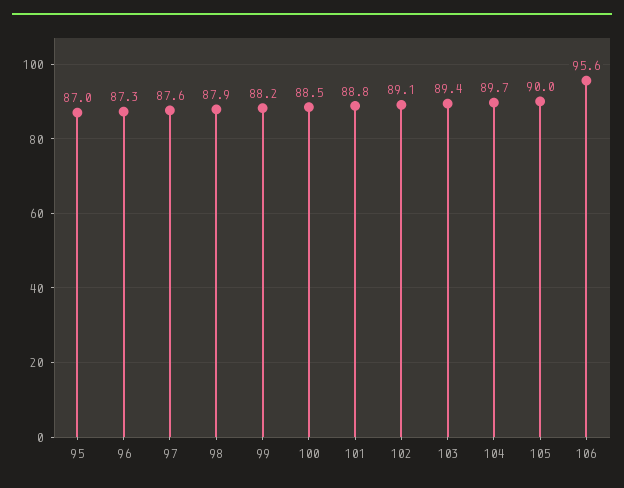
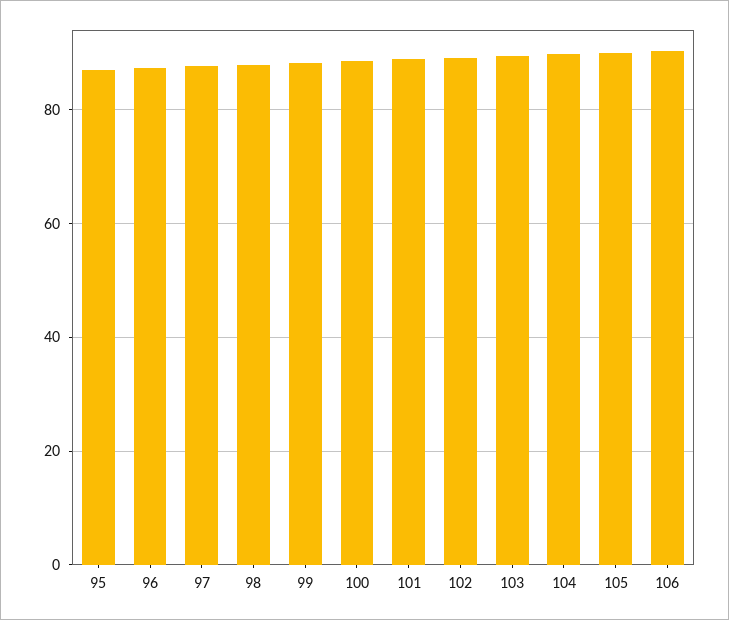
  {
    "95": 87,
    "96": 87.3,
    "97": 87.6,
    "98": 87.9,
    "99": 88.2,
    "100": 88.5,
    "101": 88.8,
    "102": 89.1,
    "103": 89.4,
    "104": 89.7,
    "105": 90,
-   "106": 95.6
+   "106": 90
  }

